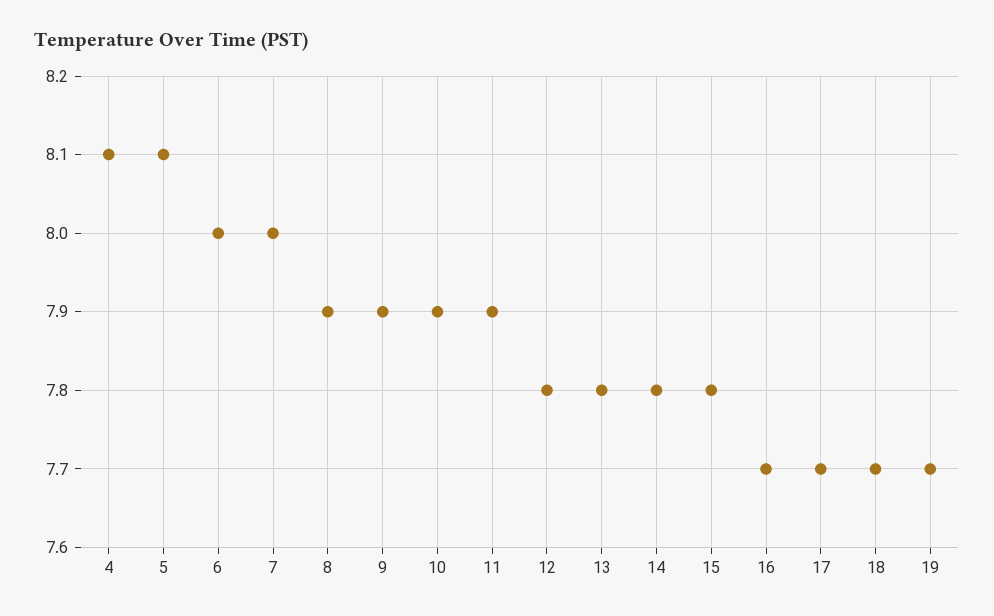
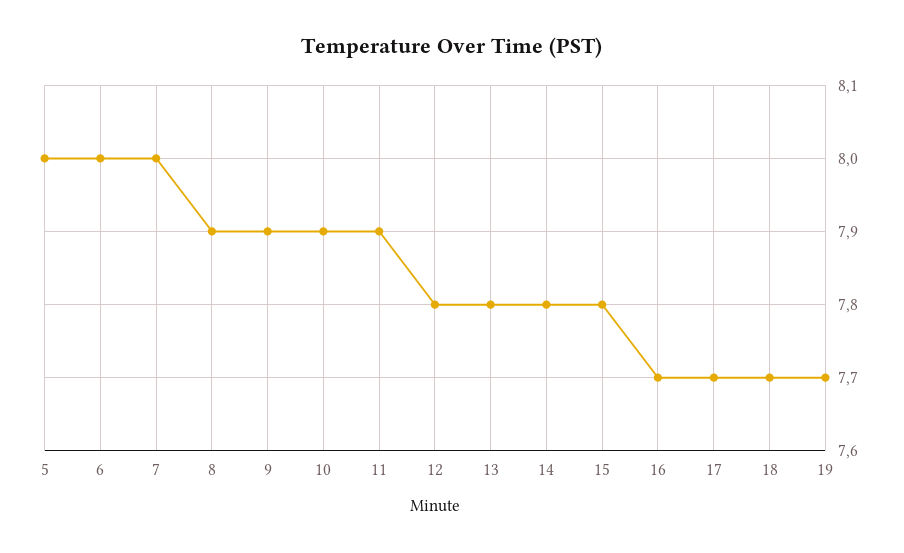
  {
-   "4": 8.1,
-   "5": 8.1,
+   "5": 8,
    "6": 8,
    "7": 8,
    "8": 7.9,
    "9": 7.9,
    "10": 7.9,
    "11": 7.9,
    "12": 7.8,
    "13": 7.8,
    "14": 7.8,
    "15": 7.8,
    "16": 7.7,
    "17": 7.7,
    "18": 7.7,
    "19": 7.7
  }

